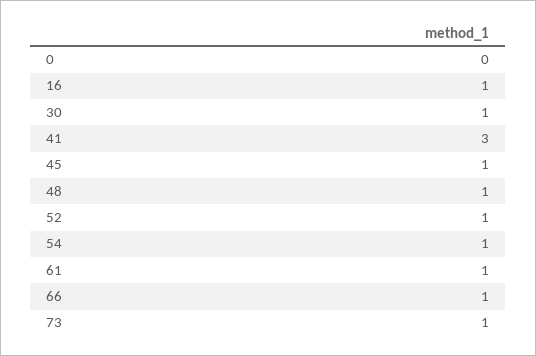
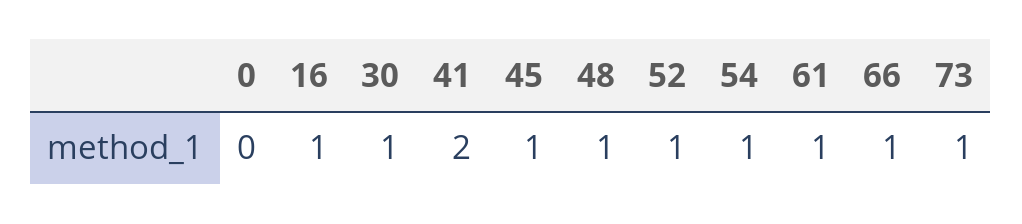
  {
    "0": 0,
    "16": 1,
    "30": 1,
-   "41": 3,
+   "41": 2,
    "45": 1,
    "48": 1,
    "52": 1,
    "54": 1,
    "61": 1,
    "66": 1,
    "73": 1
  }

